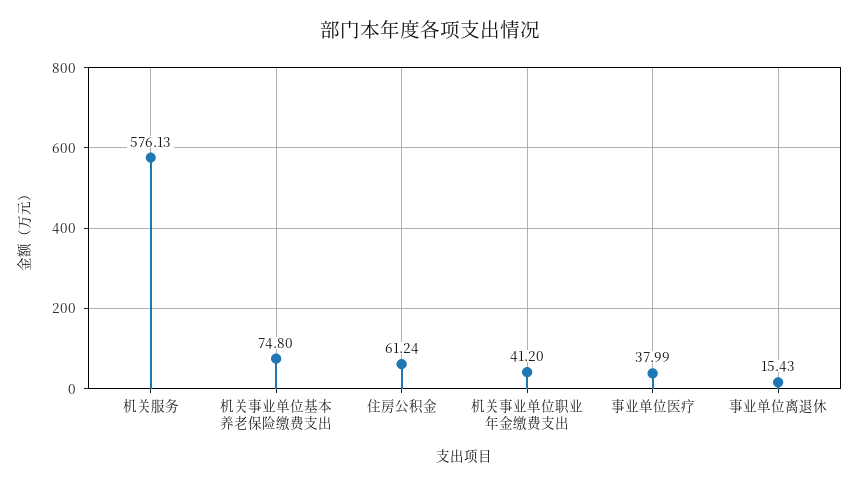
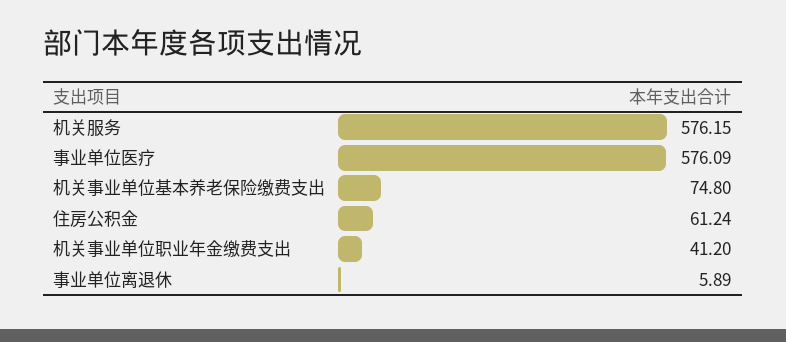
  {
-   "机关服务": 576.13,
+   "机关服务": 576.15,
    "机关事业单位基本养老保险缴费支出": 74.8,
    "住房公积金": 61.24,
    "机关事业单位职业年金缴费支出": 41.2,
-   "事业单位医疗": 37.99,
+   "事业单位医疗": 576.09,
-   "事业单位离退休": 15.43
+   "事业单位离退休": 5.89
  }

